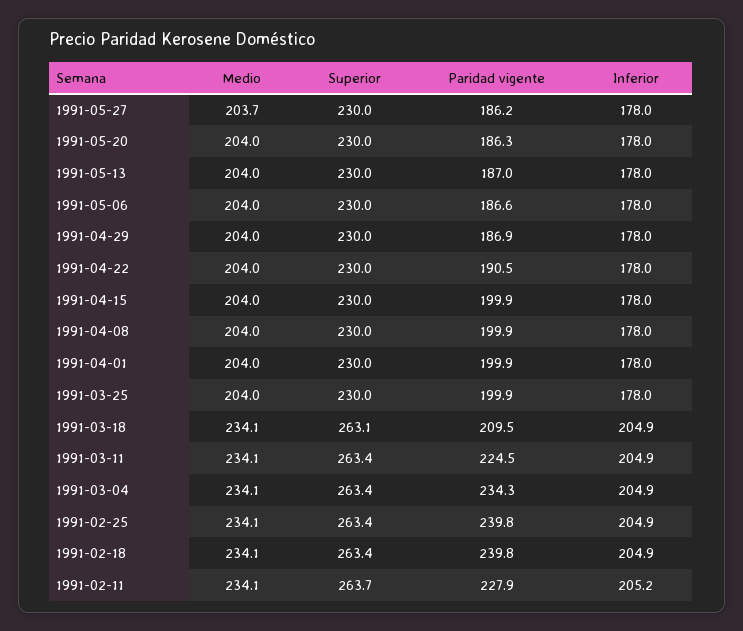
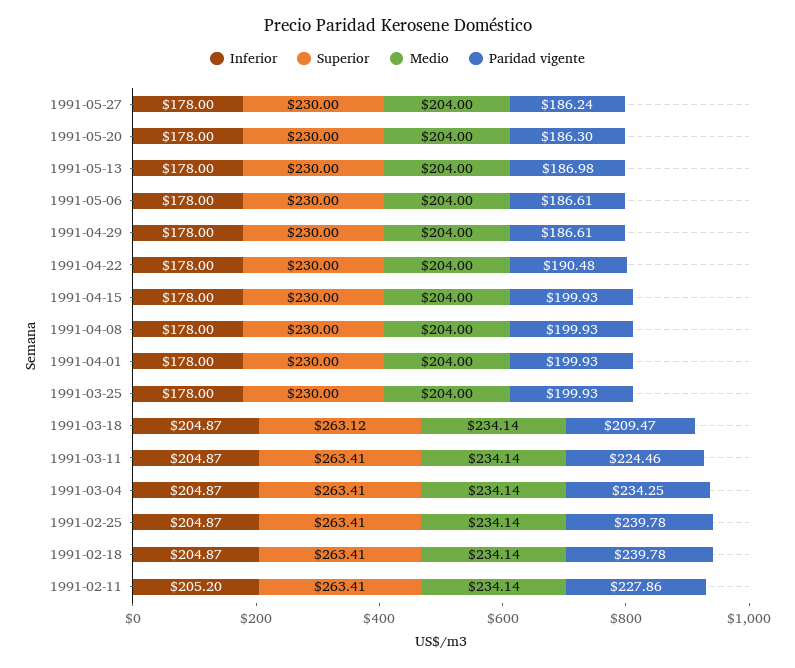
  {
    "Medio": {
-     "1991-05-27": 203.7,
+     "1991-05-27": 204,
      "1991-05-20": 204,
      "1991-05-13": 204,
      "1991-05-06": 204,
      "1991-04-29": 204,
      "1991-04-22": 204,
      "1991-04-15": 204,
      "1991-04-08": 204,
      "1991-04-01": 204,
      "1991-03-25": 204,
      "1991-03-18": 234.14,
      "1991-03-11": 234.14,
      "1991-03-04": 234.14,
      "1991-02-25": 234.14,
      "1991-02-18": 234.14,
      "1991-02-11": 234.14
    },
    "Superior": {
      "1991-05-27": 230,
      "1991-05-20": 230,
      "1991-05-13": 230,
      "1991-05-06": 230,
      "1991-04-29": 230,
      "1991-04-22": 230,
      "1991-04-15": 230,
      "1991-04-08": 230,
      "1991-04-01": 230,
      "1991-03-25": 230,
      "1991-03-18": 263.12,
      "1991-03-11": 263.41,
      "1991-03-04": 263.41,
      "1991-02-25": 263.41,
      "1991-02-18": 263.41,
-     "1991-02-11": 263.7
+     "1991-02-11": 263.41
    },
    "Paridad vigente": {
      "1991-05-27": 186.24,
      "1991-05-20": 186.3,
      "1991-05-13": 186.98,
      "1991-05-06": 186.61,
-     "1991-04-29": 186.9,
+     "1991-04-29": 186.61,
      "1991-04-22": 190.48,
      "1991-04-15": 199.93,
      "1991-04-08": 199.93,
      "1991-04-01": 199.93,
      "1991-03-25": 199.93,
      "1991-03-18": 209.47,
      "1991-03-11": 224.46,
      "1991-03-04": 234.25,
      "1991-02-25": 239.78,
      "1991-02-18": 239.78,
      "1991-02-11": 227.86
    },
    "Inferior": {
      "1991-05-27": 178,
      "1991-05-20": 178,
      "1991-05-13": 178,
      "1991-05-06": 178,
      "1991-04-29": 178,
      "1991-04-22": 178,
      "1991-04-15": 178,
      "1991-04-08": 178,
      "1991-04-01": 178,
      "1991-03-25": 178,
      "1991-03-18": 204.87,
      "1991-03-11": 204.87,
      "1991-03-04": 204.87,
      "1991-02-25": 204.87,
      "1991-02-18": 204.87,
      "1991-02-11": 205.2
    }
  }

